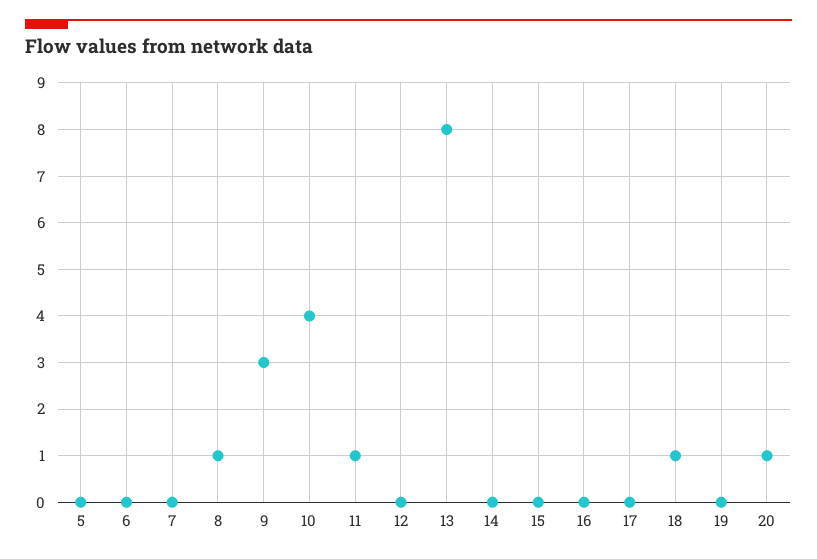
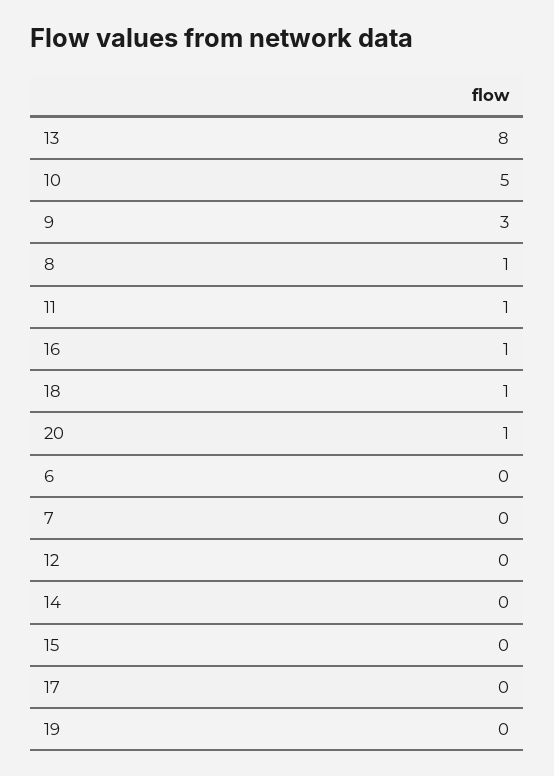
  {
-   "5": 0,
    "6": 0,
    "7": 0,
    "8": 1,
    "9": 3,
-   "10": 4,
+   "10": 5,
    "11": 1,
    "12": 0,
    "13": 8,
    "14": 0,
    "15": 0,
-   "16": 0,
+   "16": 1,
    "17": 0,
    "18": 1,
    "19": 0,
    "20": 1
  }

